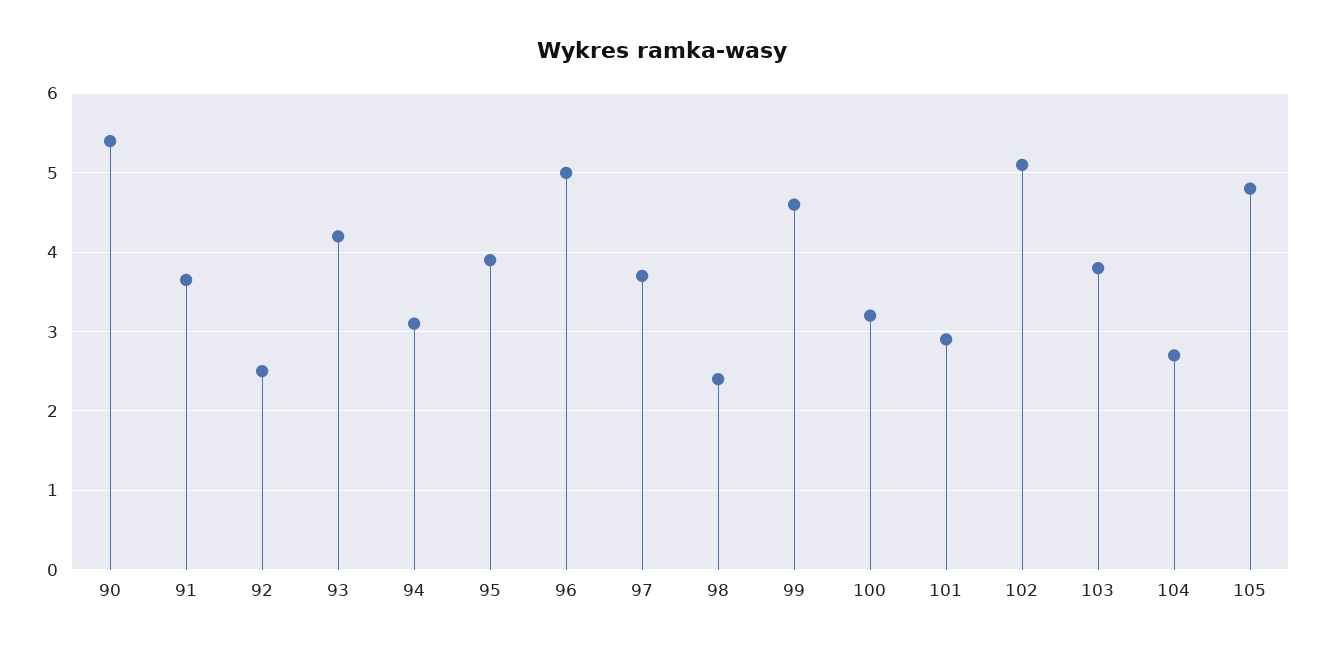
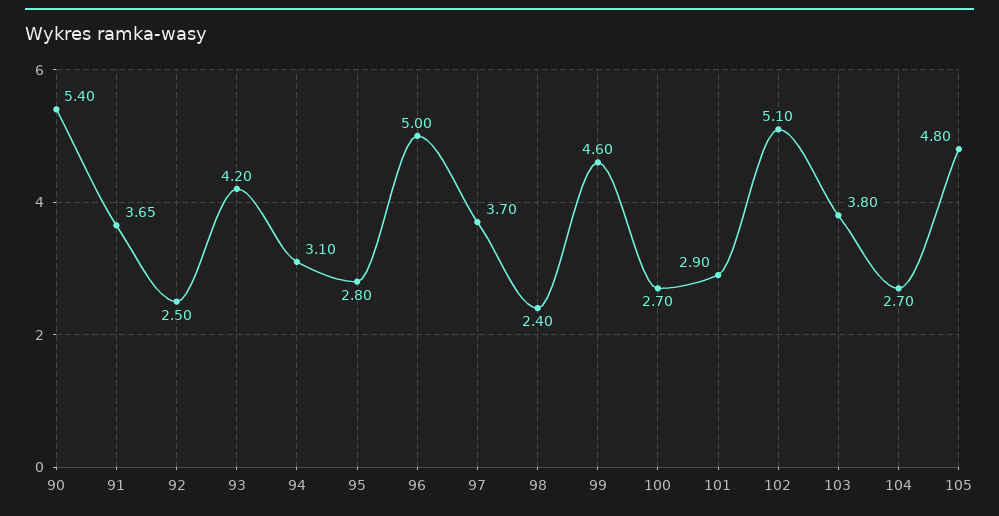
  {
    "90": 5.4,
    "91": 3.65,
    "92": 2.5,
    "93": 4.2,
    "94": 3.1,
-   "95": 3.9,
+   "95": 2.8,
    "96": 5,
    "97": 3.7,
    "98": 2.4,
    "99": 4.6,
-   "100": 3.2,
+   "100": 2.7,
    "101": 2.9,
    "102": 5.1,
    "103": 3.8,
    "104": 2.7,
    "105": 4.8
  }

